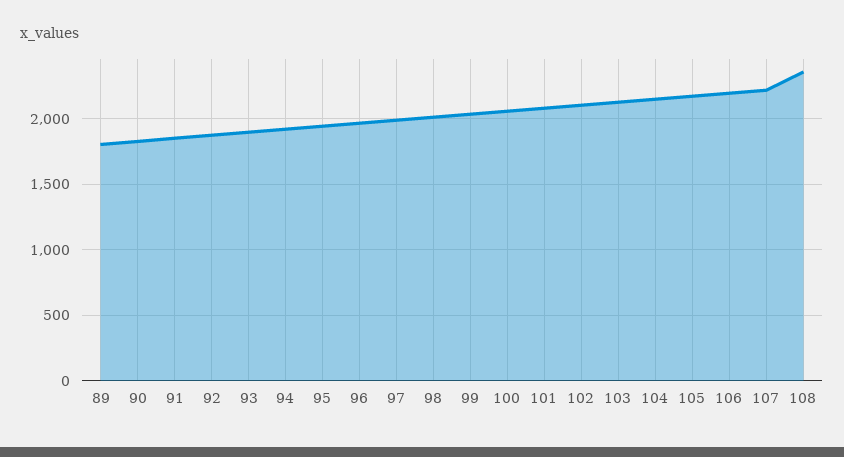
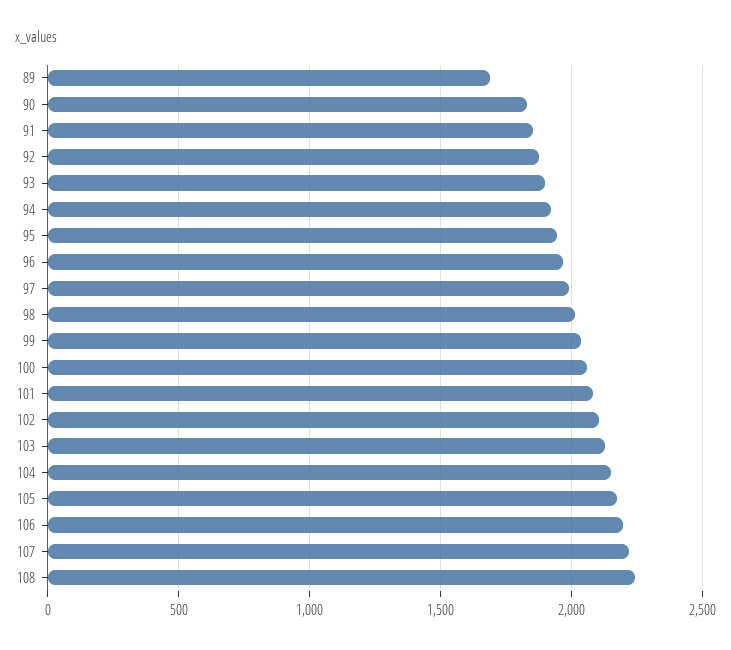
  {
-   "89": 1800,
+   "89": 1700,
    "90": 1850,
    "91": 1850,
    "92": 1850,
    "93": 1900,
    "94": 1900,
    "95": 1950,
    "96": 1950,
    "97": 2000,
    "98": 2000,
    "99": 2050,
    "100": 2050,
    "101": 2100,
    "102": 2100,
    "103": 2150,
    "104": 2150,
    "105": 2150,
    "106": 2200,
    "107": 2200,
-   "108": 2350
+   "108": 2250
  }

